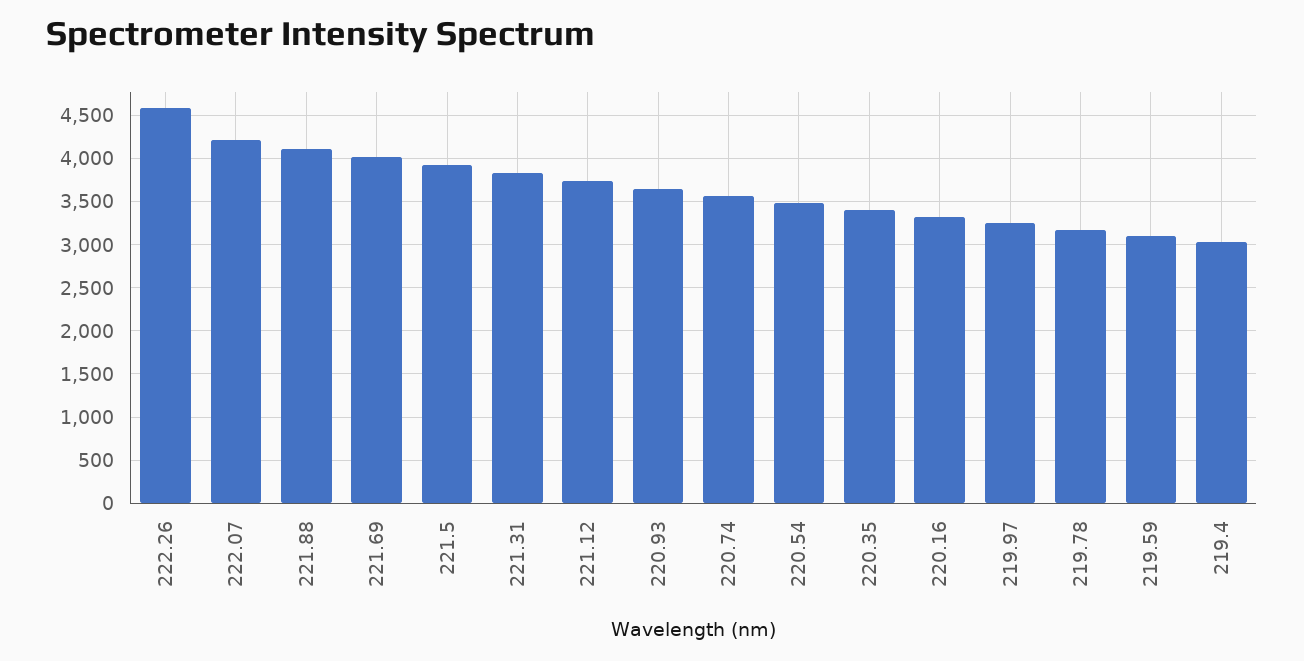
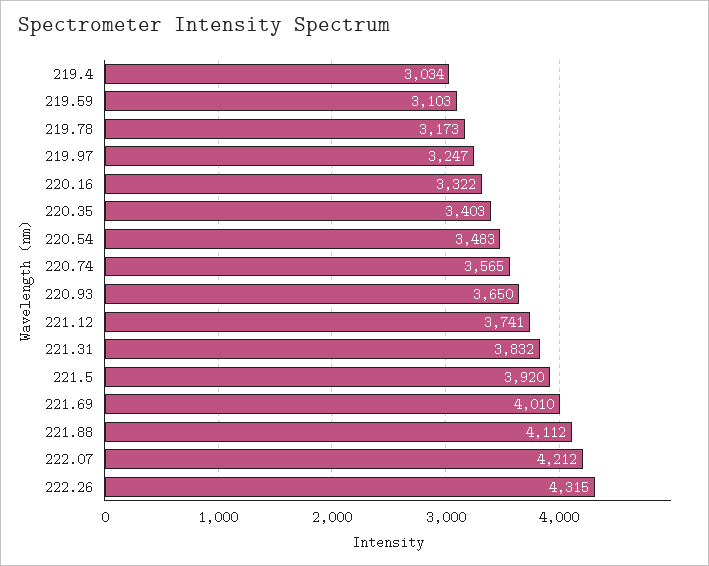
  {
-   "222.26": 4600,
+   "222.26": 4315,
    "222.07": 4212,
    "221.88": 4112,
    "221.69": 4010,
    "221.5": 3920,
    "221.31": 3832,
    "221.12": 3741,
    "220.93": 3650,
    "220.74": 3565,
    "220.54": 3483,
    "220.35": 3403,
    "220.16": 3322,
    "219.97": 3247,
    "219.78": 3173,
    "219.59": 3103,
    "219.4": 3034
  }

